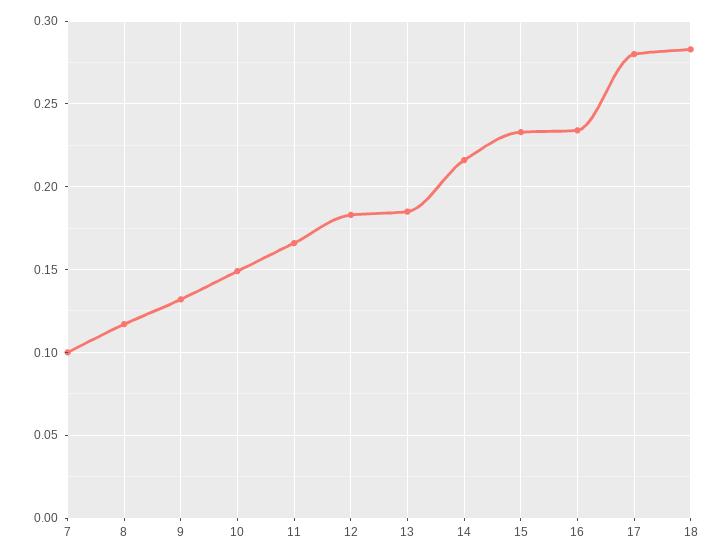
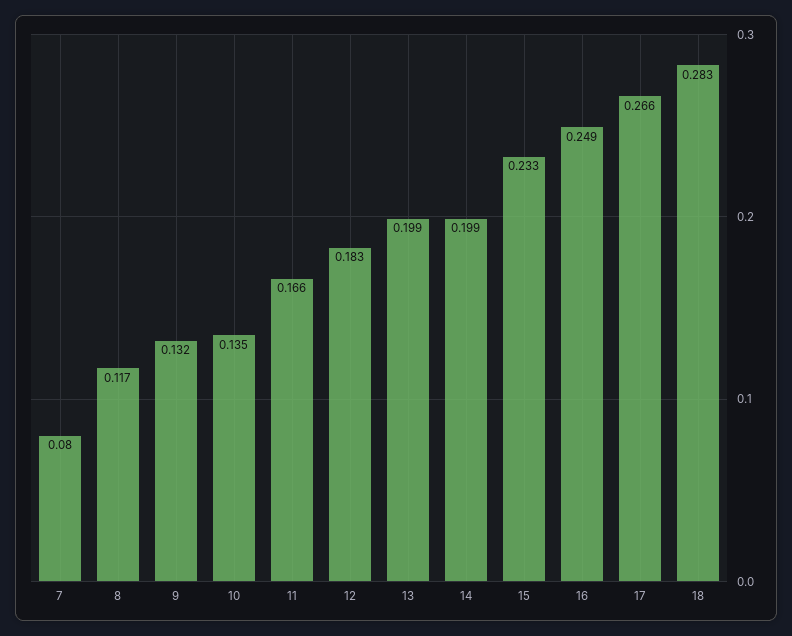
  {
-   "7": 0.1,
+   "7": 0.08,
    "8": 0.117,
    "9": 0.132,
-   "10": 0.15,
+   "10": 0.135,
    "11": 0.166,
    "12": 0.183,
-   "13": 0.185,
+   "13": 0.199,
-   "14": 0.215,
+   "14": 0.199,
    "15": 0.233,
-   "16": 0.235,
+   "16": 0.249,
-   "17": 0.28,
+   "17": 0.266,
    "18": 0.283
  }

